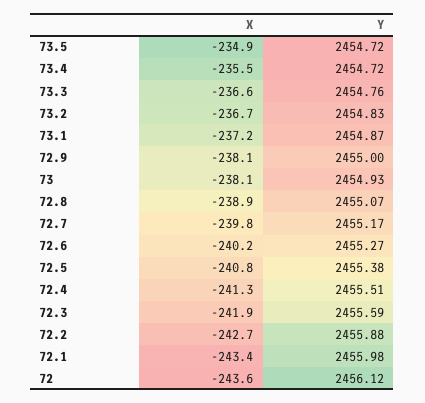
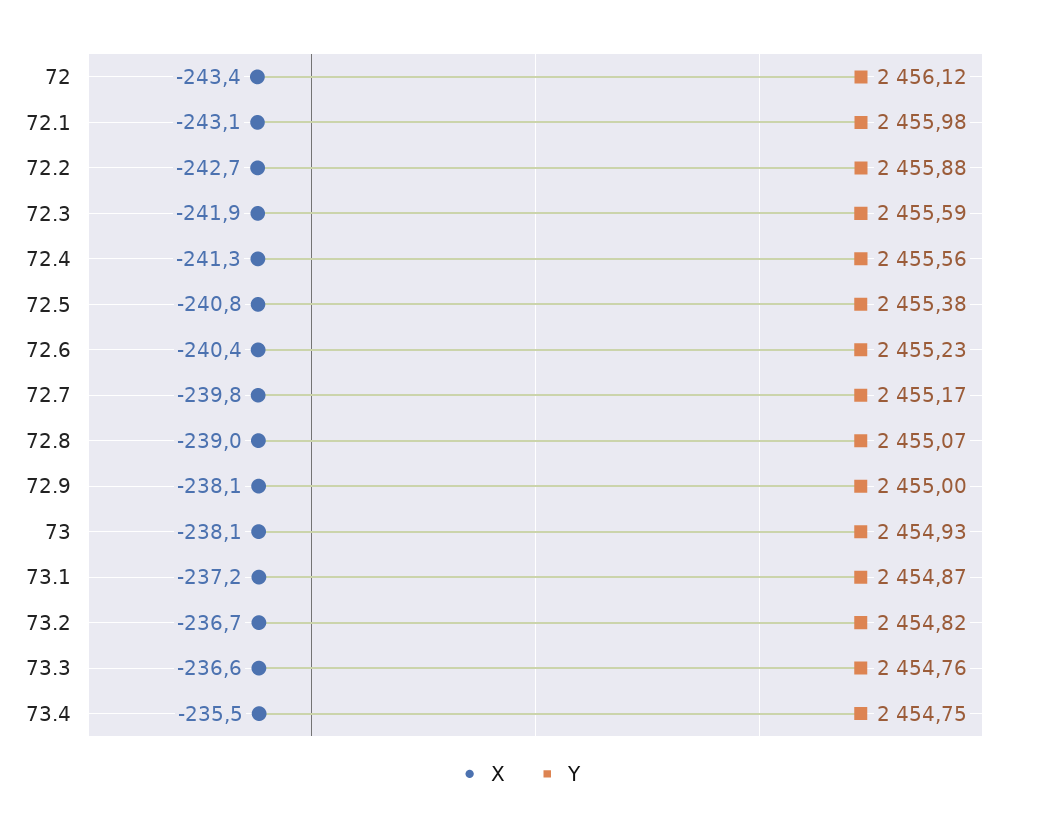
  {
    "X": {
-     "73.5": -234.9,
      "73.4": -235.5,
      "73.3": -236.6,
      "73.2": -236.7,
      "73.1": -237.2,
      "72.9": -238.1,
      "73": -238.1,
-     "72.8": -238.9,
+     "72.8": -239,
      "72.7": -239.8,
-     "72.6": -240.2,
+     "72.6": -240.4,
      "72.5": -240.8,
      "72.4": -241.3,
      "72.3": -241.9,
      "72.2": -242.7,
-     "72.1": -243.4,
+     "72.1": -243.1,
-     "72": -243.6
+     "72": -243.4
    },
    "Y": {
-     "73.5": 2454.72,
-     "73.4": 2454.72,
+     "73.4": 2454.75,
      "73.3": 2454.76,
-     "73.2": 2454.83,
+     "73.2": 2454.82,
      "73.1": 2454.87,
      "72.9": 2455,
      "73": 2454.93,
      "72.8": 2455.07,
      "72.7": 2455.17,
-     "72.6": 2455.27,
+     "72.6": 2455.23,
      "72.5": 2455.38,
-     "72.4": 2455.51,
+     "72.4": 2455.56,
      "72.3": 2455.59,
      "72.2": 2455.88,
      "72.1": 2455.98,
      "72": 2456.12
    }
  }

